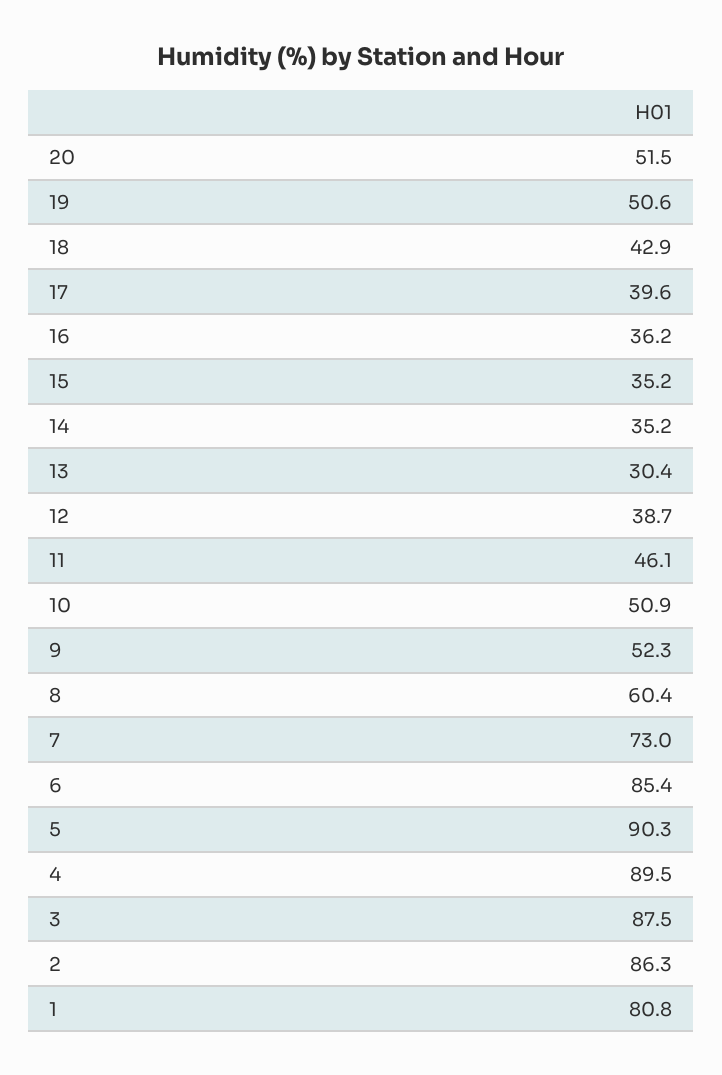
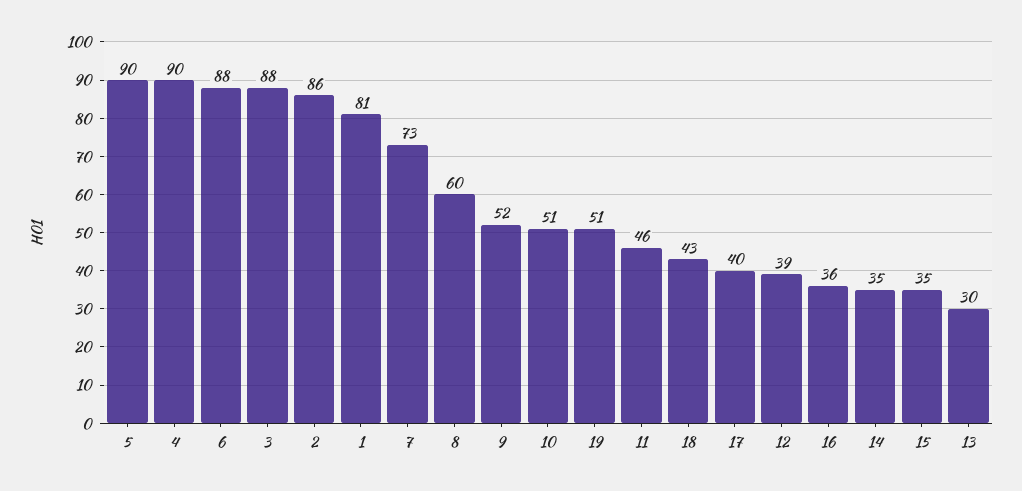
  {
-   "20": 51.5,
    "19": 50.6,
    "18": 42.9,
    "17": 39.6,
    "16": 36.2,
    "15": 35.2,
    "14": 35.2,
    "13": 30.4,
    "12": 38.7,
    "11": 46.1,
    "10": 50.9,
    "9": 52.3,
    "8": 60.4,
    "7": 73,
-   "6": 85.4,
+   "6": 88,
    "5": 90.3,
    "4": 89.5,
    "3": 87.5,
    "2": 86.3,
    "1": 80.8
  }

